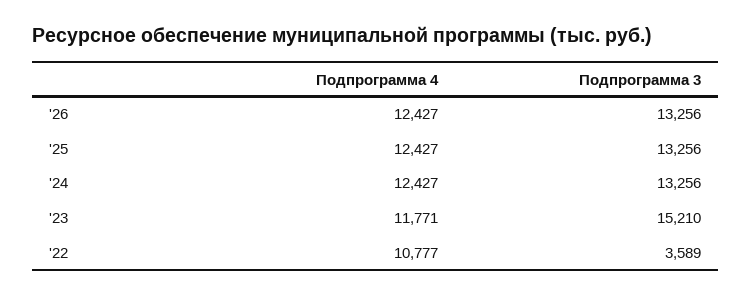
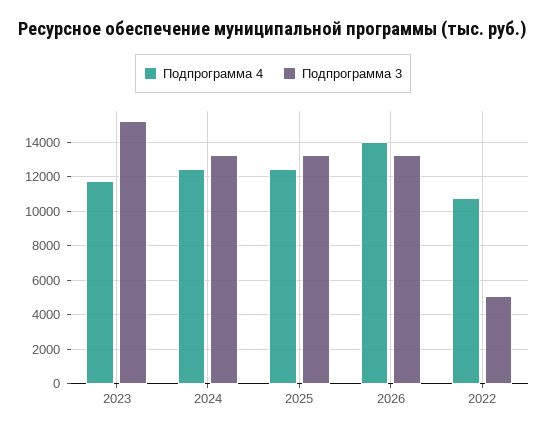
  {
    "Подпрограмма 4": {
-     "'26": 12427,
+     "'26": 14000,
      "'25": 12427,
      "'24": 12427,
      "'23": 11771,
      "'22": 10777
    },
    "Подпрограмма 3": {
      "'26": 13256,
      "'25": 13256,
      "'24": 13256,
      "'23": 15210,
-     "'22": 3589
+     "'22": 5000
    }
  }

